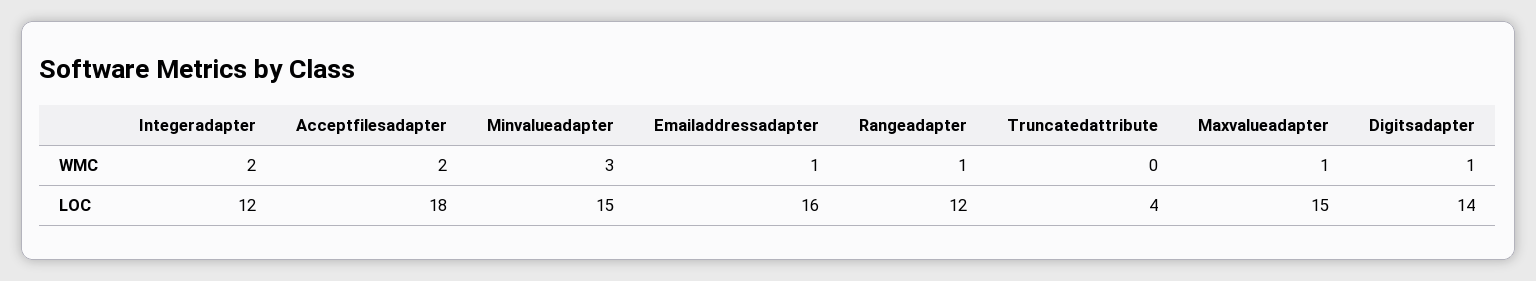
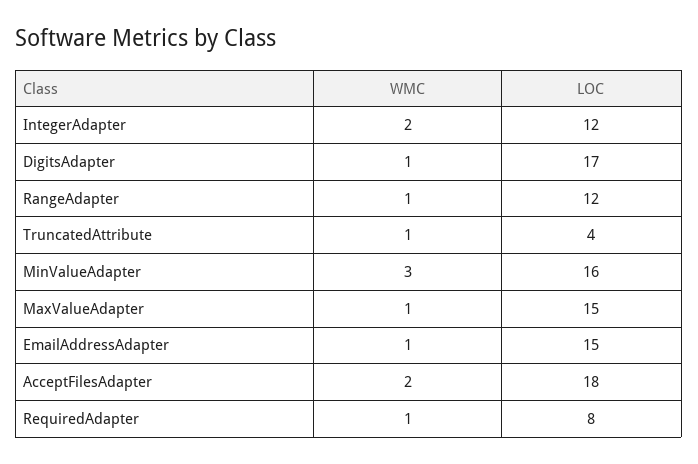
  {
    "Integeradapter": {
      "WMC": 2,
      "LOC": 12
    },
    "Acceptfilesadapter": {
      "WMC": 2,
      "LOC": 18
    },
    "Minvalueadapter": {
      "WMC": 3,
-     "LOC": 15
+     "LOC": 16
    },
    "Emailaddressadapter": {
      "WMC": 1,
-     "LOC": 16
+     "LOC": 15
    },
    "Rangeadapter": {
      "WMC": 1,
      "LOC": 12
    },
    "Truncatedattribute": {
-     "WMC": 0,
+     "WMC": 1,
      "LOC": 4
    },
    "Maxvalueadapter": {
      "WMC": 1,
      "LOC": 15
    },
    "Digitsadapter": {
      "WMC": 1,
-     "LOC": 14
+     "LOC": 17
-   }
+   },
+   "RequiredAdapter": {
+     "WMC": 1,
+     "LOC": 8
+   }
  }

